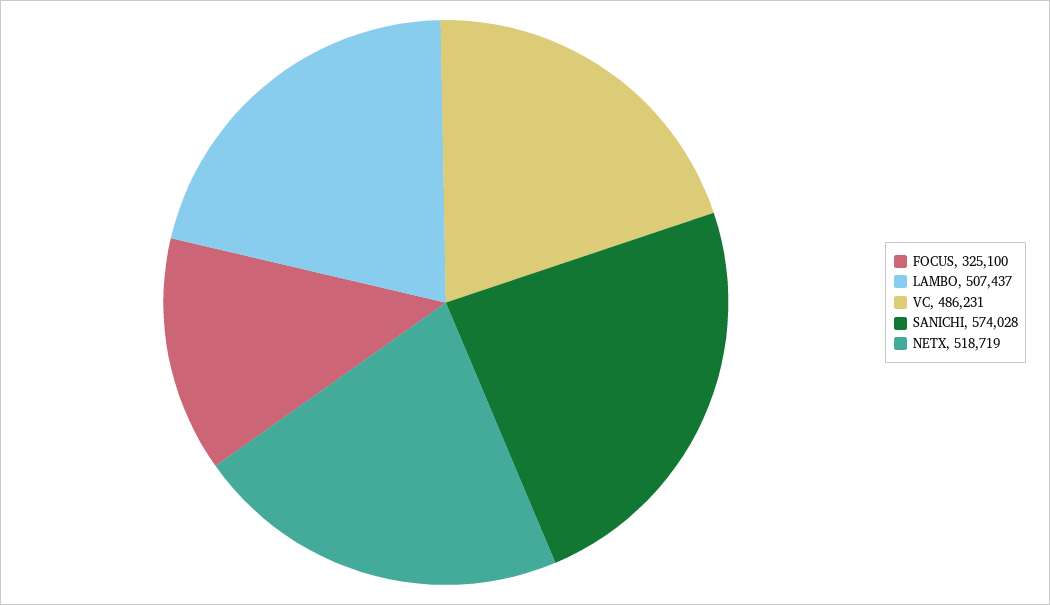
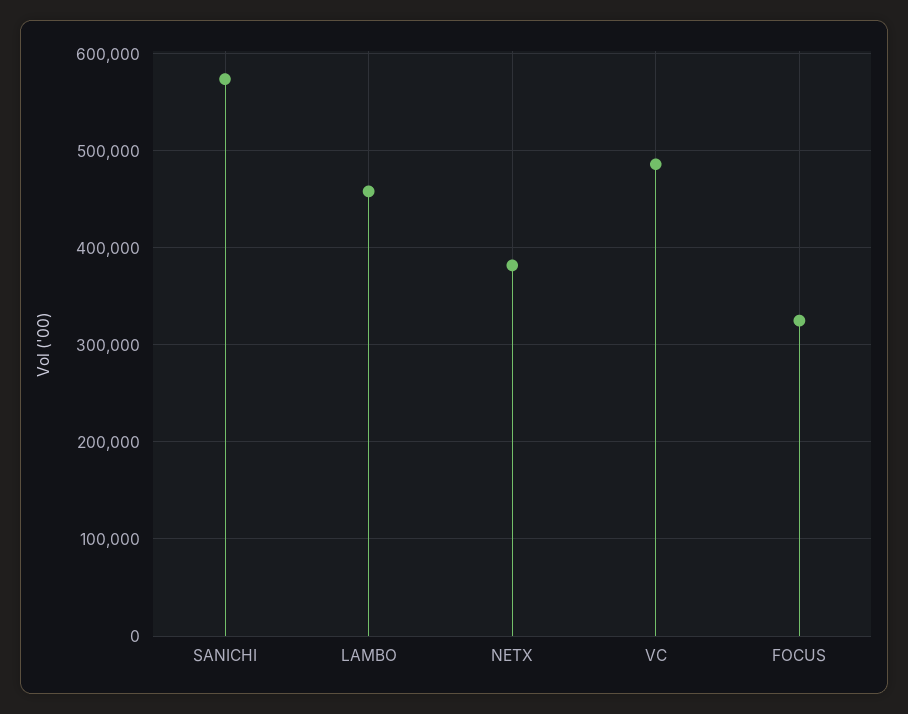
  {
    "FOCUS": 325100,
-   "LAMBO": 507437,
+   "LAMBO": 460000,
    "VC": 486231,
    "SANICHI": 574028,
-   "NETX": 518719
+   "NETX": 380000
  }

